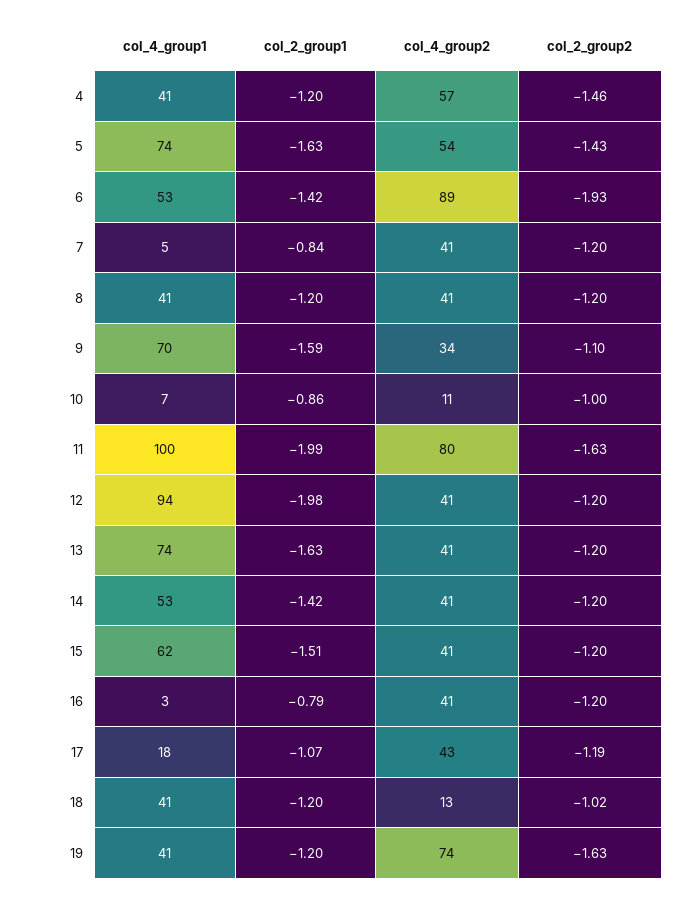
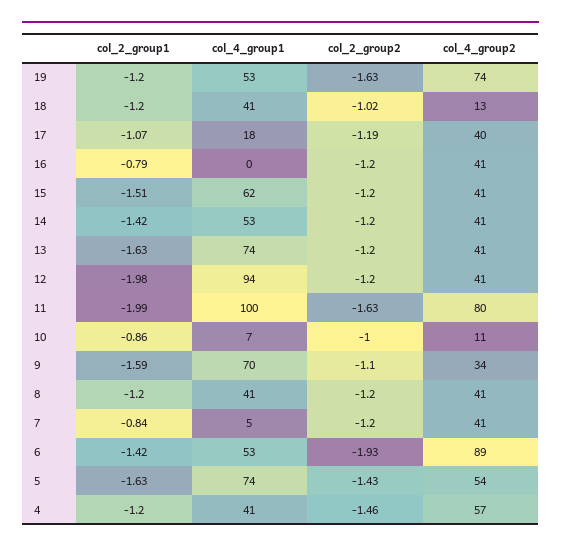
  {
    "col_4_group1": {
      "4": 41,
      "5": 74,
      "6": 53,
      "7": 5,
      "8": 41,
      "9": 70,
      "10": 7,
      "11": 100,
      "12": 94,
      "13": 74,
      "14": 53,
      "15": 62,
-     "16": 3,
+     "16": 0,
      "17": 18,
      "18": 41,
-     "19": 41
+     "19": 53
    },
    "col_2_group1": {
      "4": -1.2,
      "5": -1.63,
      "6": -1.42,
      "7": -0.84,
      "8": -1.2,
      "9": -1.59,
      "10": -0.86,
      "11": -1.99,
      "12": -1.98,
      "13": -1.63,
      "14": -1.42,
      "15": -1.51,
      "16": -0.79,
      "17": -1.07,
      "18": -1.2,
      "19": -1.2
    },
    "col_4_group2": {
      "4": 57,
      "5": 54,
      "6": 89,
      "7": 41,
      "8": 41,
      "9": 34,
      "10": 11,
      "11": 80,
      "12": 41,
      "13": 41,
      "14": 41,
      "15": 41,
      "16": 41,
-     "17": 43,
+     "17": 40,
      "18": 13,
      "19": 74
    },
    "col_2_group2": {
      "4": -1.46,
      "5": -1.43,
      "6": -1.93,
      "7": -1.2,
      "8": -1.2,
      "9": -1.1,
      "10": -1,
      "11": -1.63,
      "12": -1.2,
      "13": -1.2,
      "14": -1.2,
      "15": -1.2,
      "16": -1.2,
      "17": -1.19,
      "18": -1.02,
      "19": -1.63
    }
  }

